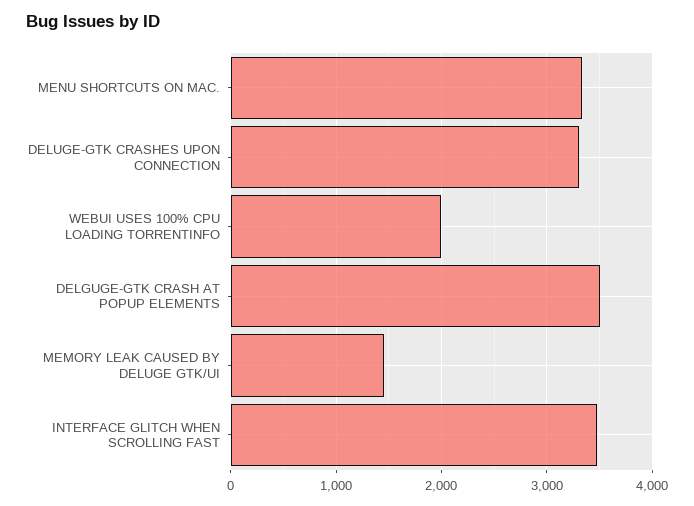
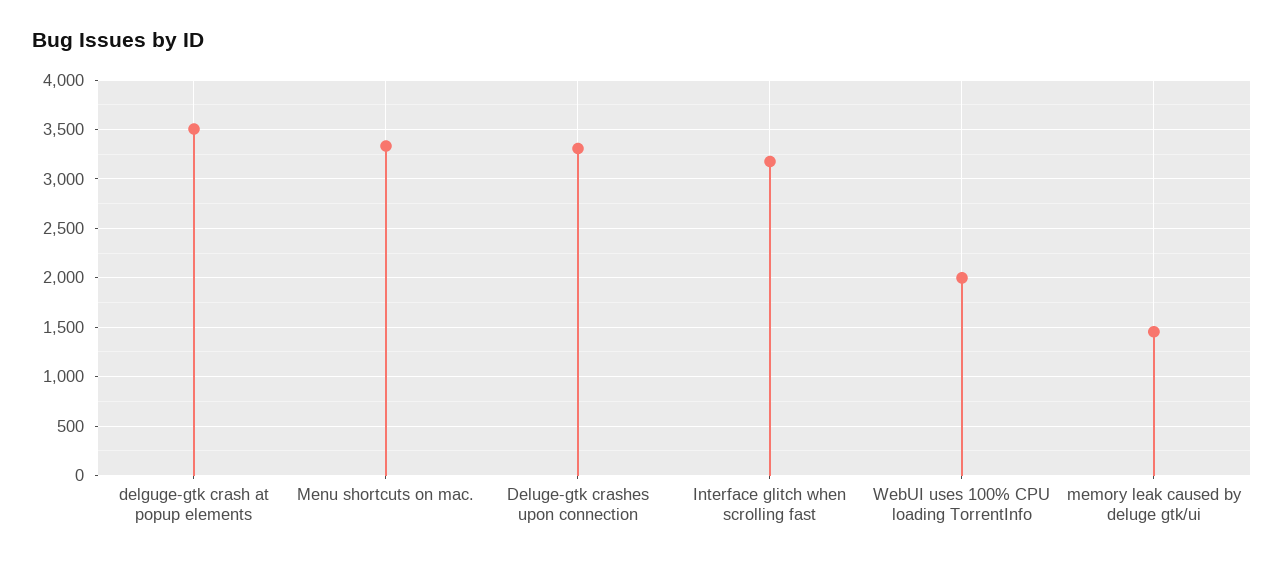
  {
    "MENU SHORTCUTS ON MAC.": 3300,
    "DELUGE-GTK CRASHES UPON CONNECTION": 3300,
    "WEBUI USES 100% CPU LOADING TORRENTINFO": 2000,
    "DELGUGE-GTK CRASH AT POPUP ELEMENTS": 3500,
    "MEMORY LEAK CAUSED BY DELUGE GTK/UI": 1500,
-   "INTERFACE GLITCH WHEN SCROLLING FAST": 3500
+   "INTERFACE GLITCH WHEN SCROLLING FAST": 3200
  }

